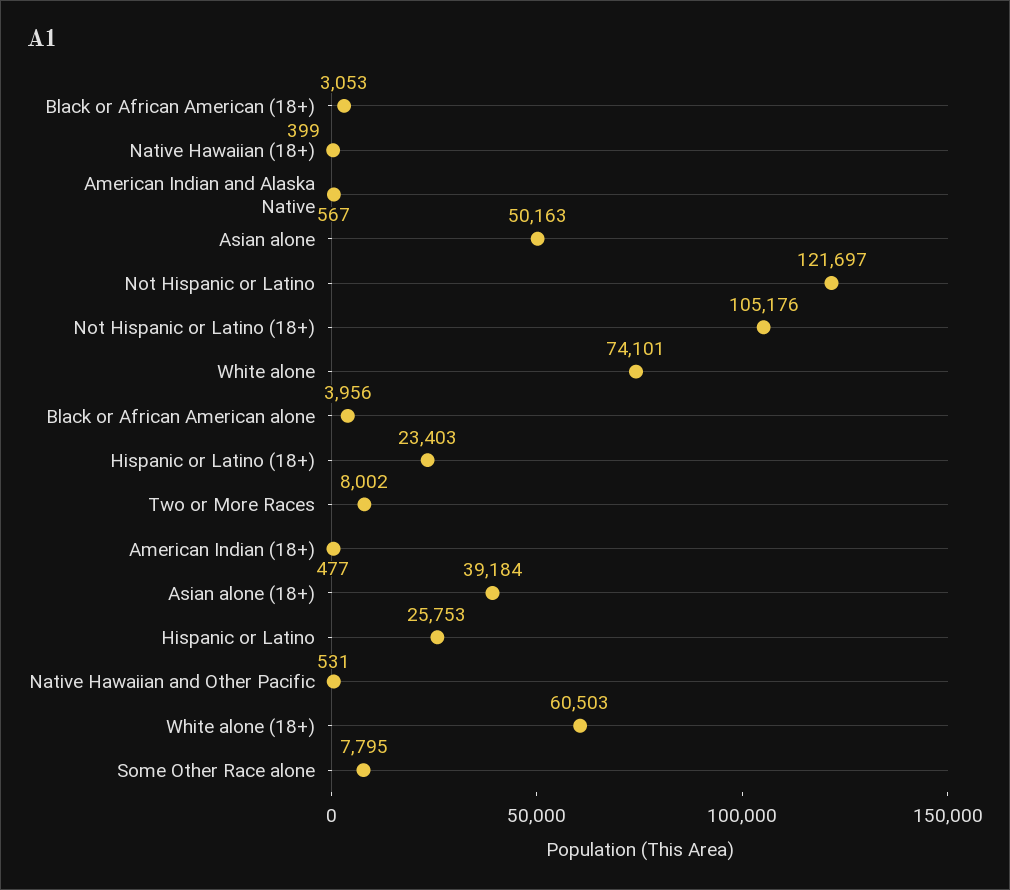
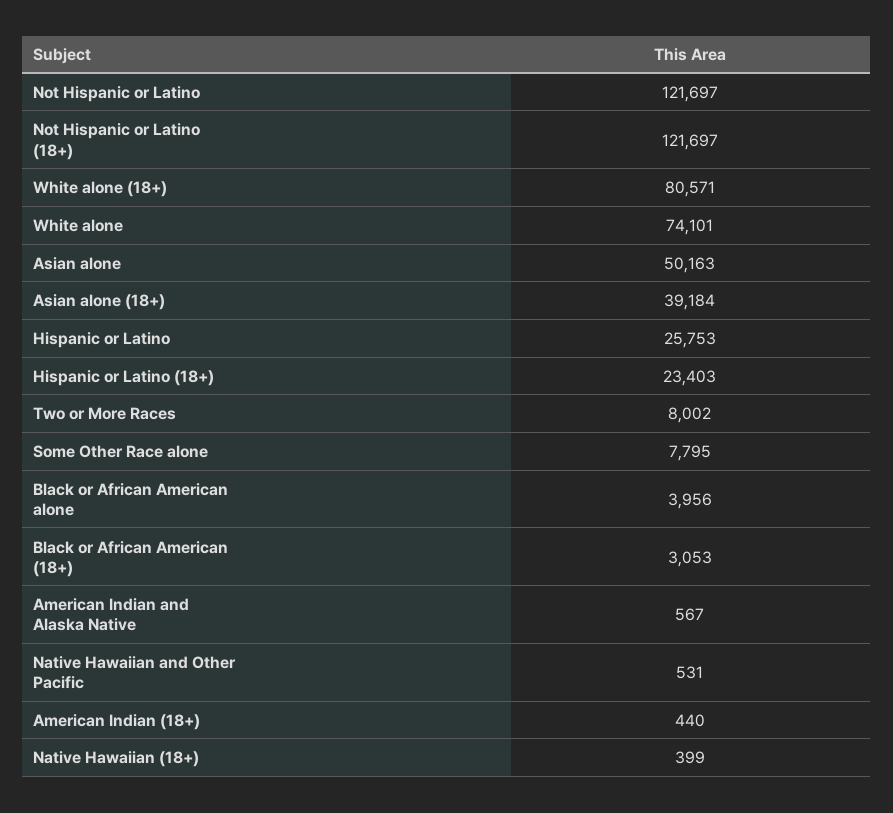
  {
    "Black or African American (18+)": 3053,
    "Native Hawaiian (18+)": 399,
    "American Indian and Alaska Native": 567,
    "Asian alone": 50163,
    "Not Hispanic or Latino": 121697,
-   "Not Hispanic or Latino (18+)": 105176,
+   "Not Hispanic or Latino (18+)": 121697,
    "White alone": 74101,
    "Black or African American alone": 3956,
    "Hispanic or Latino (18+)": 23403,
    "Two or More Races": 8002,
-   "American Indian (18+)": 477,
+   "American Indian (18+)": 440,
    "Asian alone (18+)": 39184,
    "Hispanic or Latino": 25753,
    "Native Hawaiian and Other Pacific": 531,
-   "White alone (18+)": 60503,
+   "White alone (18+)": 80571,
    "Some Other Race alone": 7795
  }

